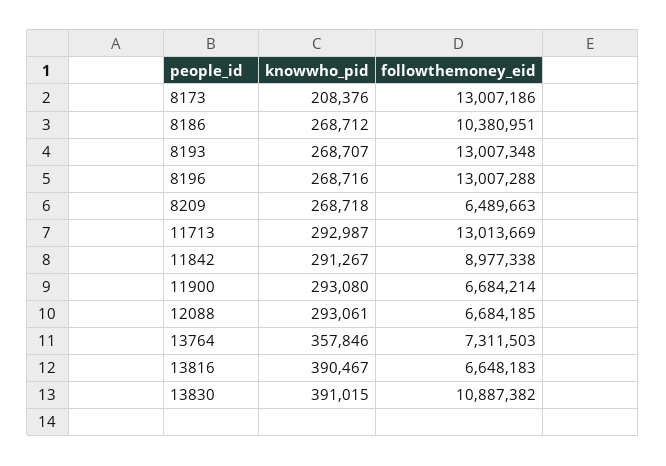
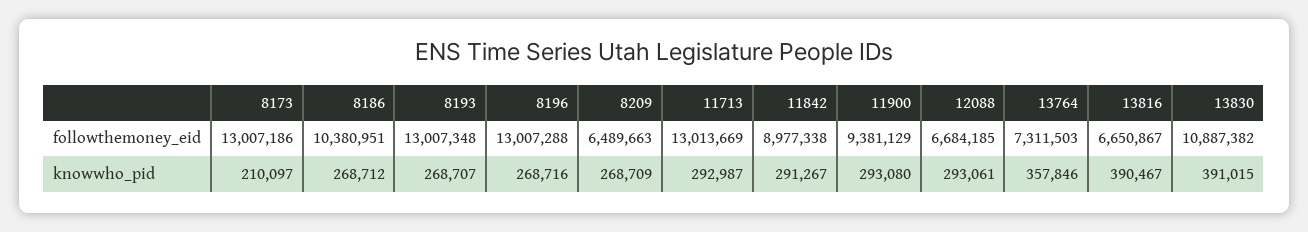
  {
    "knowwho_pid": {
-     "8173": 208376,
+     "8173": 210097,
      "8186": 268712,
      "8193": 268707,
      "8196": 268716,
-     "8209": 268718,
+     "8209": 268709,
      "11713": 292987,
      "11842": 291267,
      "11900": 293080,
      "12088": 293061,
      "13764": 357846,
      "13816": 390467,
      "13830": 391015
    },
    "followthemoney_eid": {
      "8173": 13007186,
      "8186": 10380951,
      "8193": 13007348,
      "8196": 13007288,
      "8209": 6489663,
      "11713": 13013669,
      "11842": 8977338,
-     "11900": 6684214,
+     "11900": 9381129,
      "12088": 6684185,
      "13764": 7311503,
-     "13816": 6648183,
+     "13816": 6650867,
      "13830": 10887382
    }
  }

